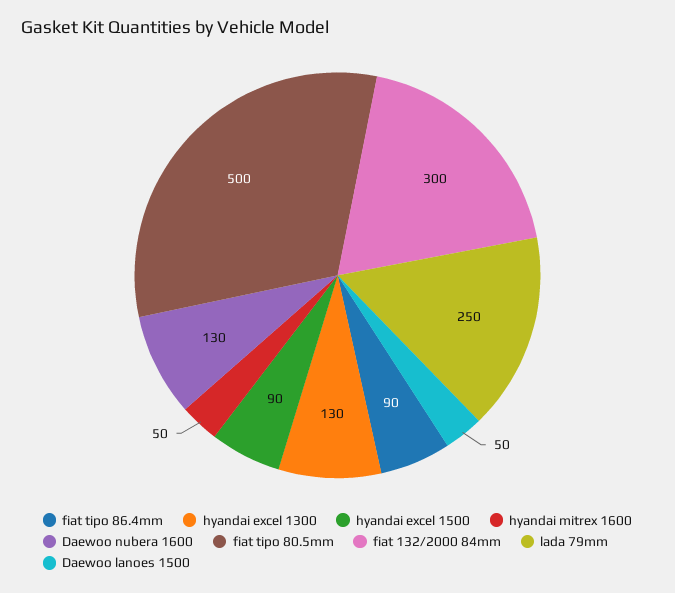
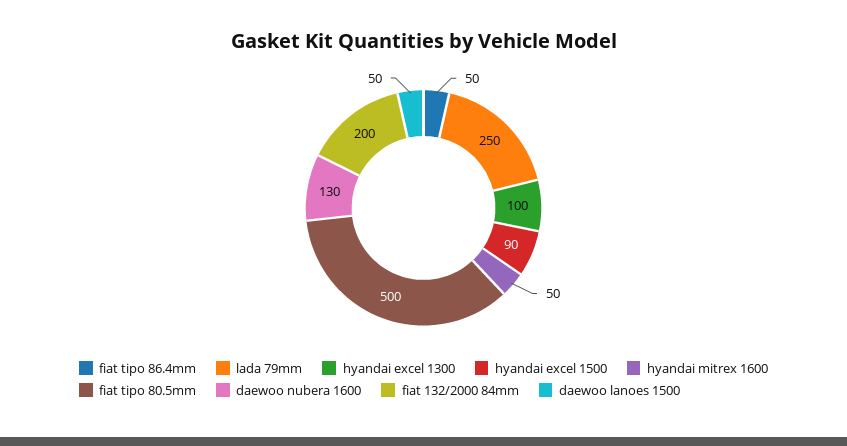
  {
-   "fiat tipo 86.4mm": 90,
+   "fiat tipo 86.4mm": 50,
-   "hyandai excel 1300": 130,
+   "hyandai excel 1300": 100,
    "hyandai excel 1500": 90,
    "hyandai mitrex 1600": 50,
    "Daewoo nubera 1600": 130,
    "fiat tipo 80.5mm": 500,
-   "fiat 132/2000 84mm": 300,
+   "fiat 132/2000 84mm": 200,
    "lada 79mm": 250,
    "Daewoo lanoes 1500": 50
  }

